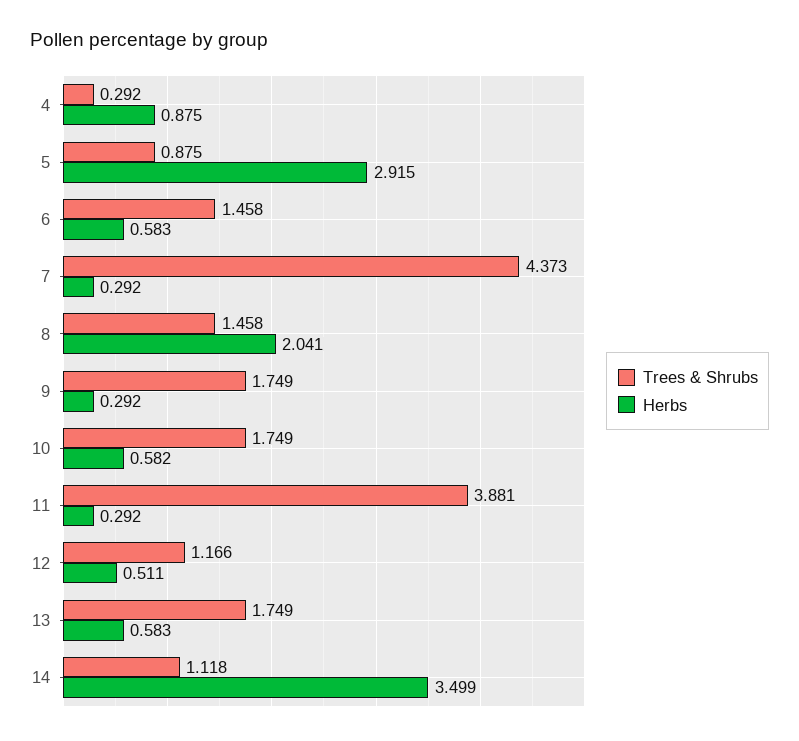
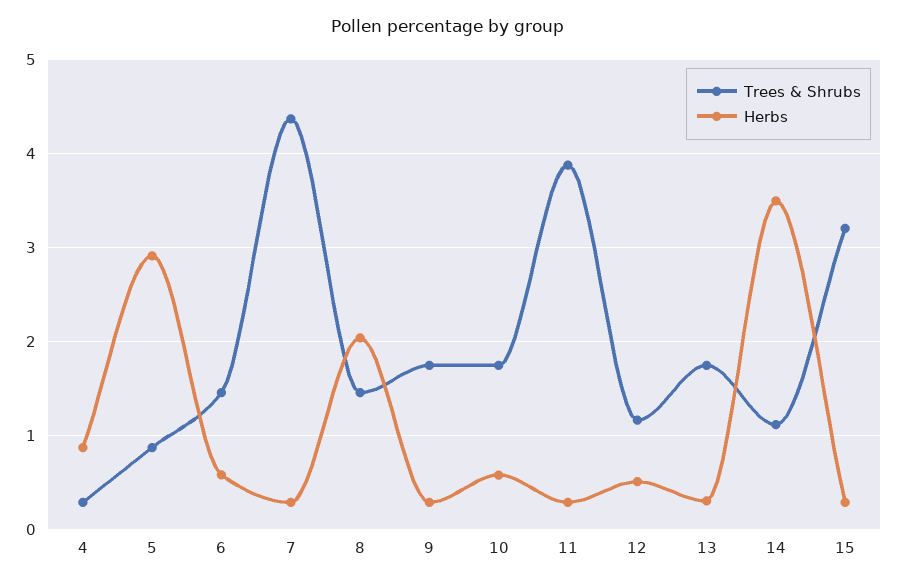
  {
    "Trees & Shrubs": {
      "4": 0.292,
      "5": 0.875,
      "6": 1.458,
      "7": 4.373,
      "8": 1.458,
      "9": 1.749,
      "10": 1.749,
      "11": 3.881,
      "12": 1.166,
      "13": 1.749,
-     "14": 1.118
+     "14": 1.118,
+     "15": 3.2
    },
    "Herbs": {
      "4": 0.875,
      "5": 2.915,
      "6": 0.583,
      "7": 0.292,
      "8": 2.041,
      "9": 0.292,
      "10": 0.582,
      "11": 0.292,
      "12": 0.511,
-     "13": 0.583,
+     "13": 0.3,
-     "14": 3.499
+     "14": 3.499,
+     "15": 0.3
    }
  }

